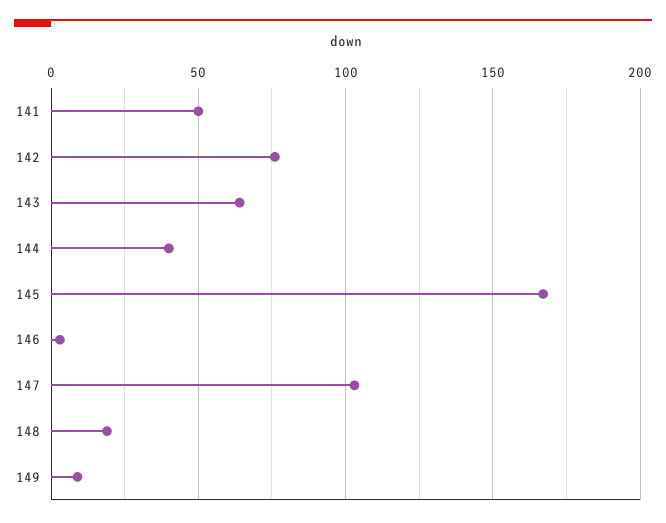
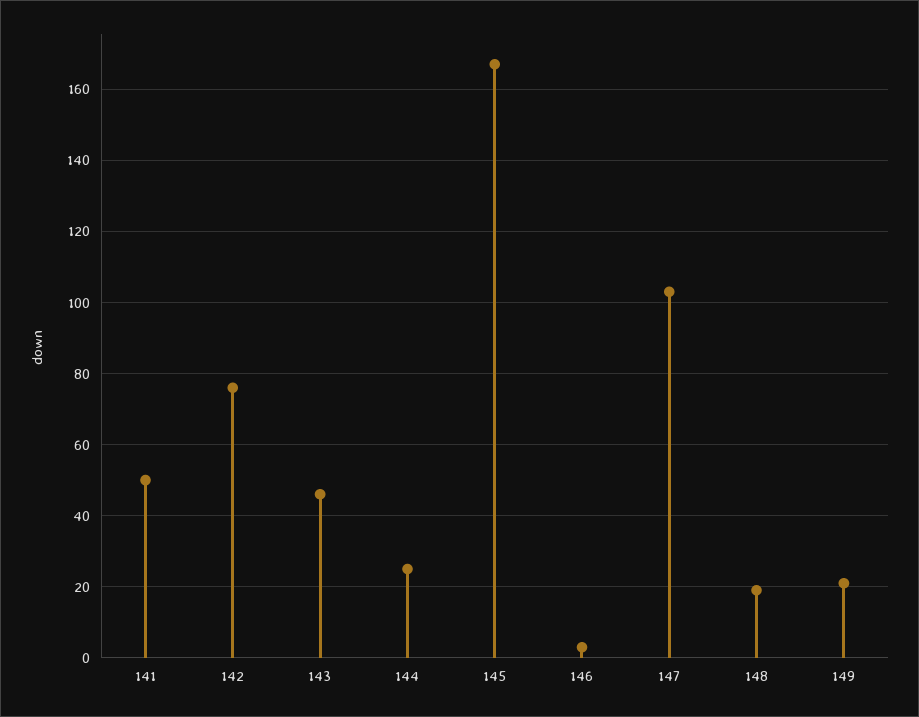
  {
    "141": 50,
    "142": 75,
-   "143": 65,
+   "143": 45,
-   "144": 40,
+   "144": 25,
    "145": 165,
    "146": 5,
    "147": 105,
    "148": 20,
-   "149": 10
+   "149": 20
  }

